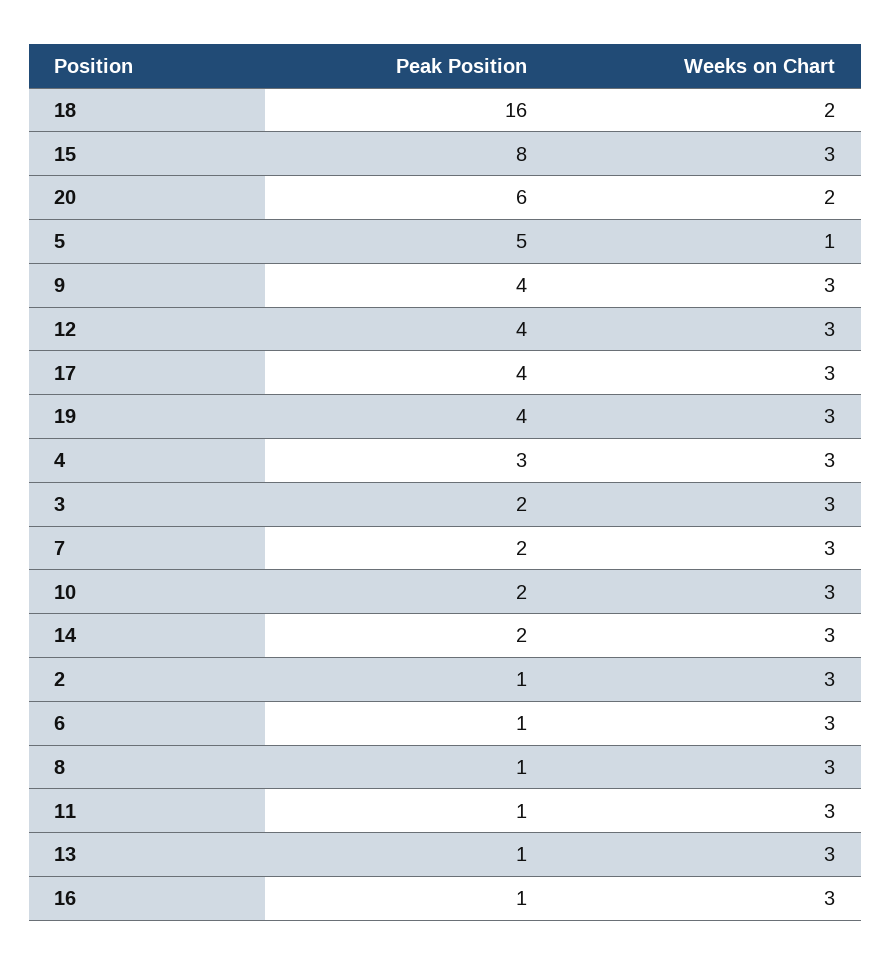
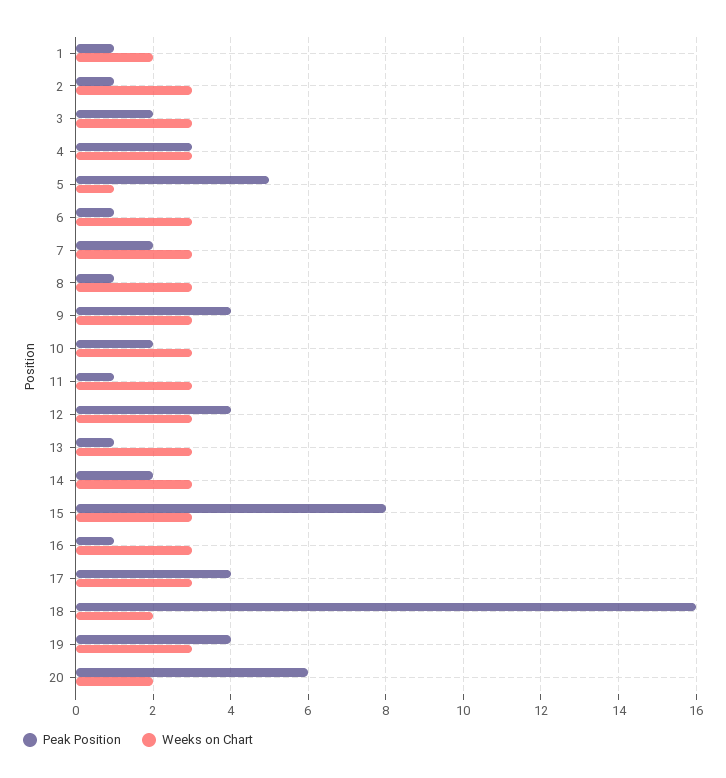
  {
    "Peak Position": {
      "18": 16,
      "15": 8,
      "20": 6,
      "5": 5,
      "9": 4,
      "12": 4,
      "17": 4,
      "19": 4,
      "4": 3,
      "3": 2,
      "7": 2,
      "10": 2,
      "14": 2,
      "2": 1,
      "6": 1,
      "8": 1,
      "11": 1,
      "13": 1,
-     "16": 1
+     "16": 1,
+     "1": 1
    },
    "Weeks on Chart": {
      "18": 2,
      "15": 3,
      "20": 2,
      "5": 1,
      "9": 3,
      "12": 3,
      "17": 3,
      "19": 3,
      "4": 3,
      "3": 3,
      "7": 3,
      "10": 3,
      "14": 3,
      "2": 3,
      "6": 3,
      "8": 3,
      "11": 3,
      "13": 3,
-     "16": 3
+     "16": 3,
+     "1": 2
    }
  }

